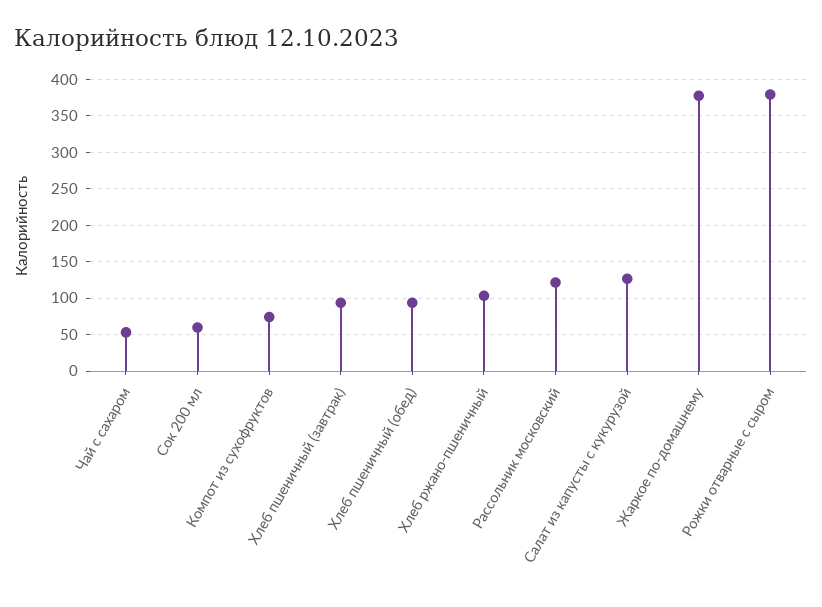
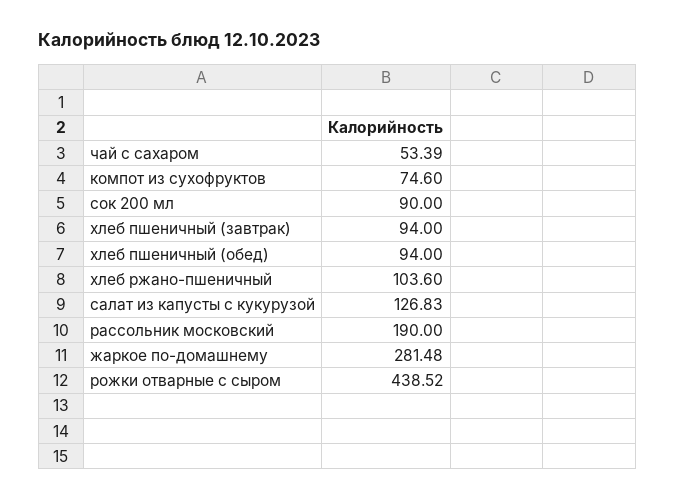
  {
    "Чай с сахаром": 53.39,
-   "Сок 200 мл": 60,
+   "Сок 200 мл": 90,
    "Компот из сухофруктов": 74.6,
    "Хлеб пшеничный (завтрак)": 94,
    "Хлеб пшеничный (обед)": 94,
    "Хлеб ржано-пшеничный": 103.6,
-   "Рассольник московский": 120,
+   "Рассольник московский": 190,
    "Салат из капусты с кукурузой": 126.83,
-   "Жаркое по-домашнему": 380,
+   "Жаркое по-домашнему": 281.48,
-   "Рожки отварные с сыром": 380
+   "Рожки отварные с сыром": 438.52
  }

